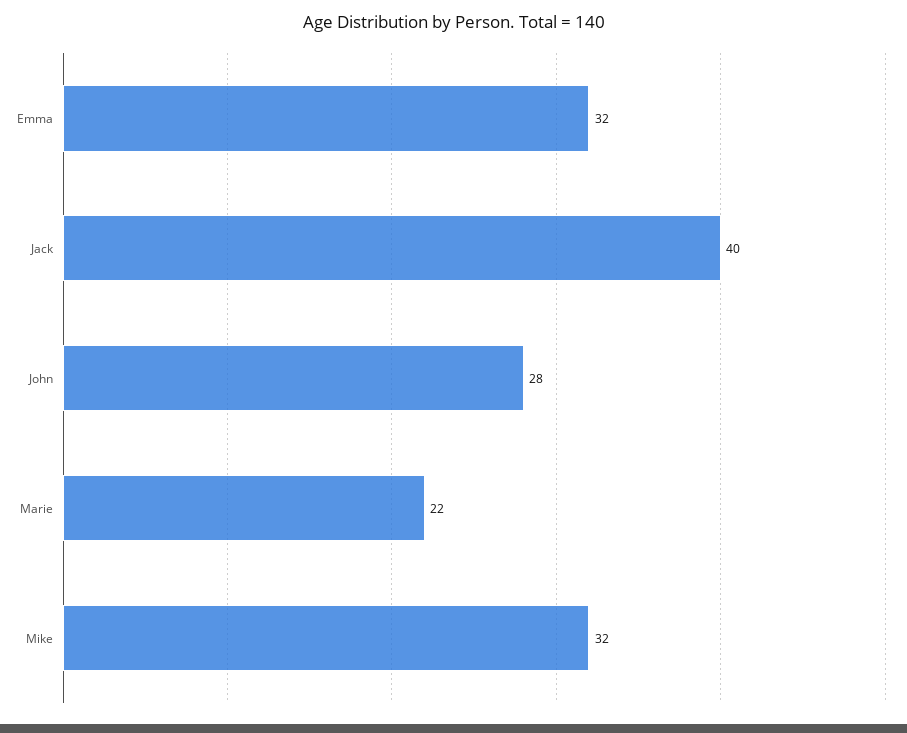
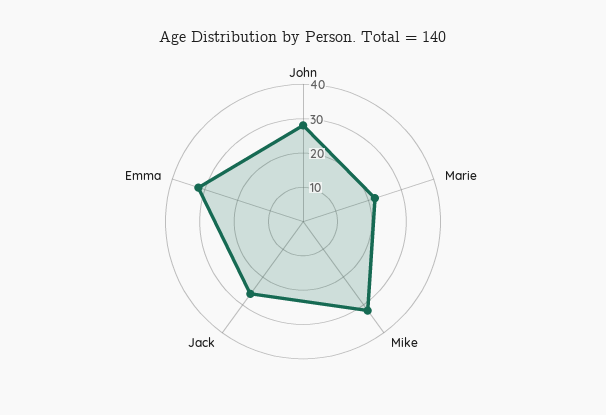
  {
    "Emma": 32,
-   "Jack": 40,
+   "Jack": 25,
    "John": 28,
    "Marie": 22,
    "Mike": 32
  }

